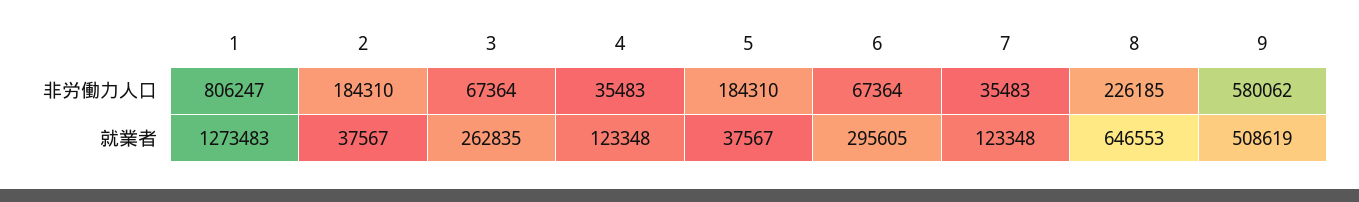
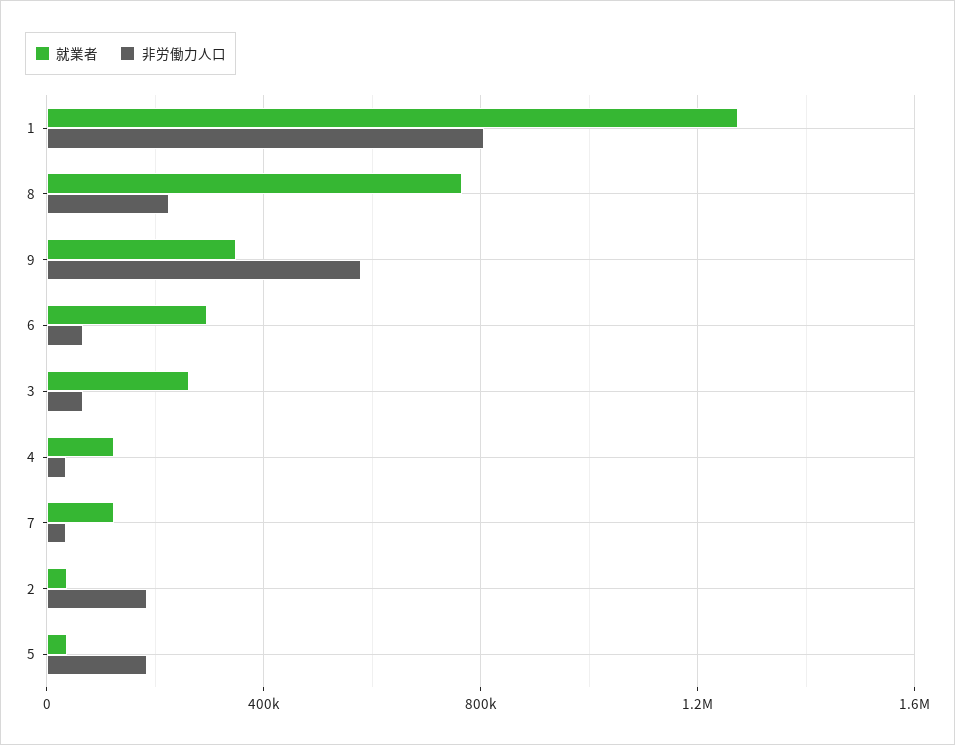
  {
    "非労働力人口": {
      "1": 806247,
      "2": 184310,
      "3": 67364,
      "4": 35483,
      "5": 184310,
      "6": 67364,
      "7": 35483,
      "8": 226185,
      "9": 580062
    },
    "就業者": {
      "1": 1273483,
      "2": 37567,
      "3": 262835,
      "4": 123348,
      "5": 37567,
      "6": 295605,
      "7": 123348,
-     "8": 646553,
+     "8": 750000,
-     "9": 508619
+     "9": 350000
    }
  }

